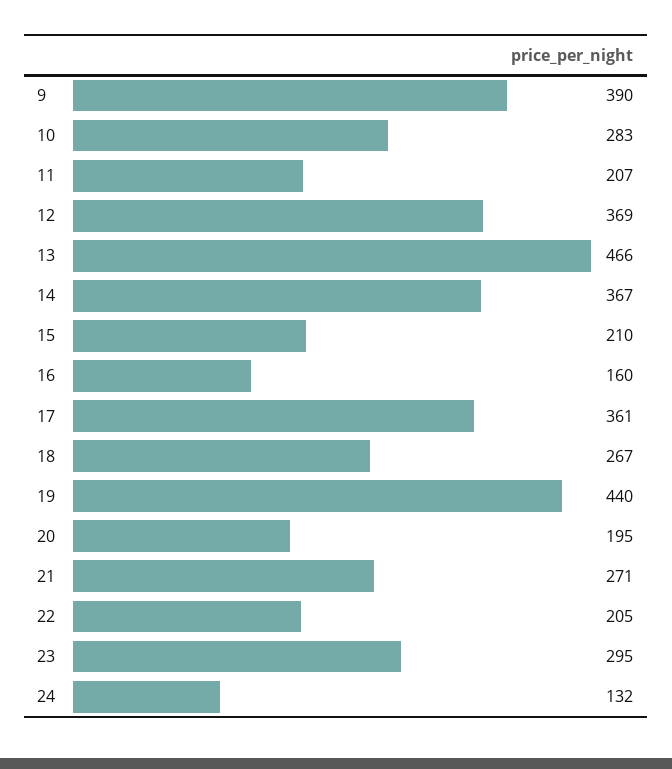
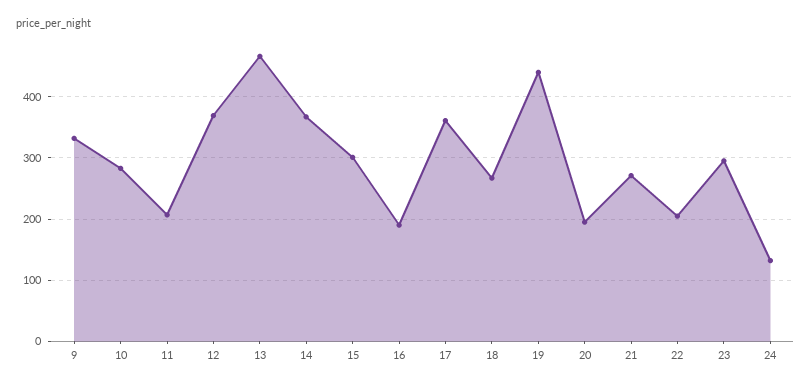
  {
-   "9": 390,
+   "9": 330,
    "10": 283,
    "11": 207,
    "12": 369,
    "13": 466,
    "14": 367,
-   "15": 210,
+   "15": 300,
-   "16": 160,
+   "16": 190,
    "17": 361,
    "18": 267,
    "19": 440,
    "20": 195,
    "21": 271,
    "22": 205,
    "23": 295,
    "24": 132
  }

